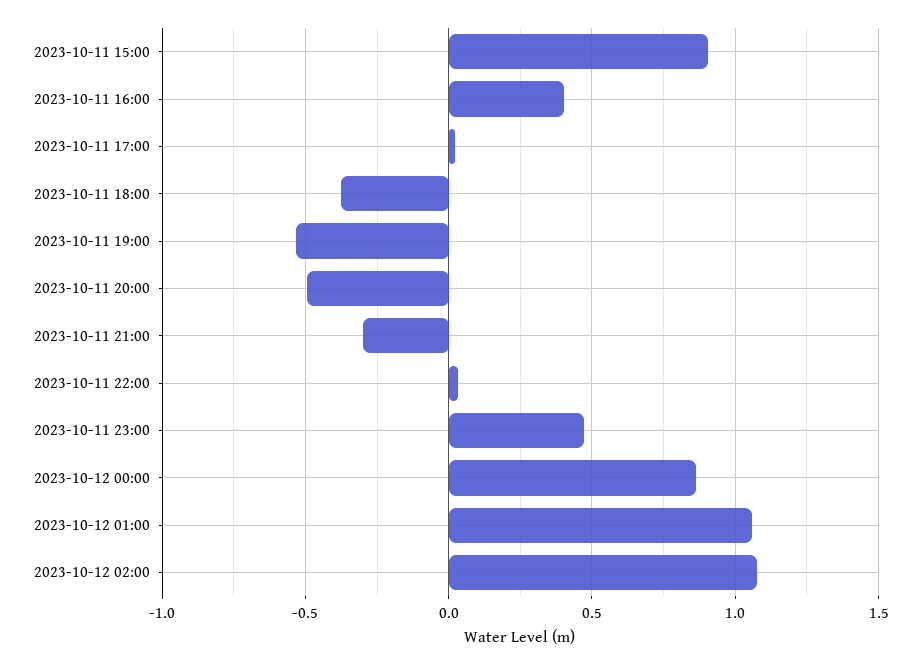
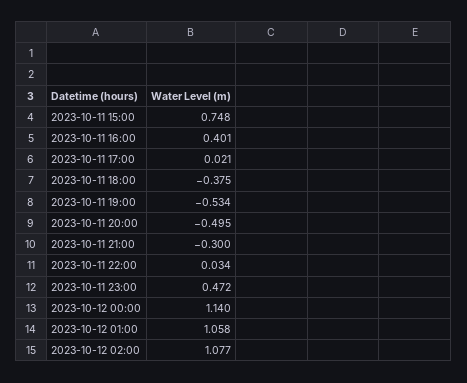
  {
-   "2023-10-11 15:00": 0.9,
+   "2023-10-11 15:00": 0.748,
    "2023-10-11 16:00": 0.401,
    "2023-10-11 17:00": 0.021,
    "2023-10-11 18:00": -0.375,
    "2023-10-11 19:00": -0.534,
    "2023-10-11 20:00": -0.495,
    "2023-10-11 21:00": -0.3,
    "2023-10-11 22:00": 0.034,
    "2023-10-11 23:00": 0.472,
-   "2023-10-12 00:00": 0.85,
+   "2023-10-12 00:00": 1.14,
    "2023-10-12 01:00": 1.058,
    "2023-10-12 02:00": 1.077
  }

